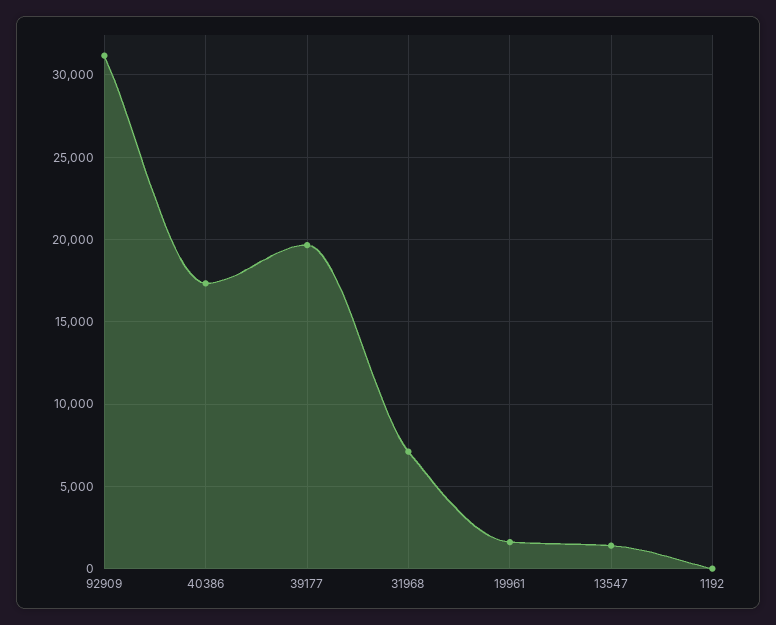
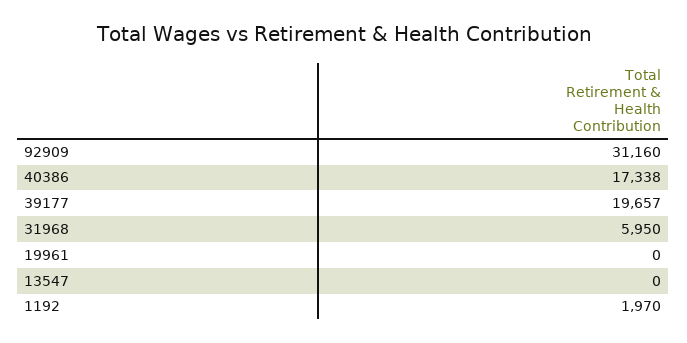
  {
    "92909": 31160,
    "40386": 17338,
    "39177": 19657,
-   "31968": 7000,
+   "31968": 5950,
-   "19961": 1500,
+   "19961": 0,
-   "13547": 1500,
+   "13547": 0,
-   "1192": 0
+   "1192": 1970
  }

